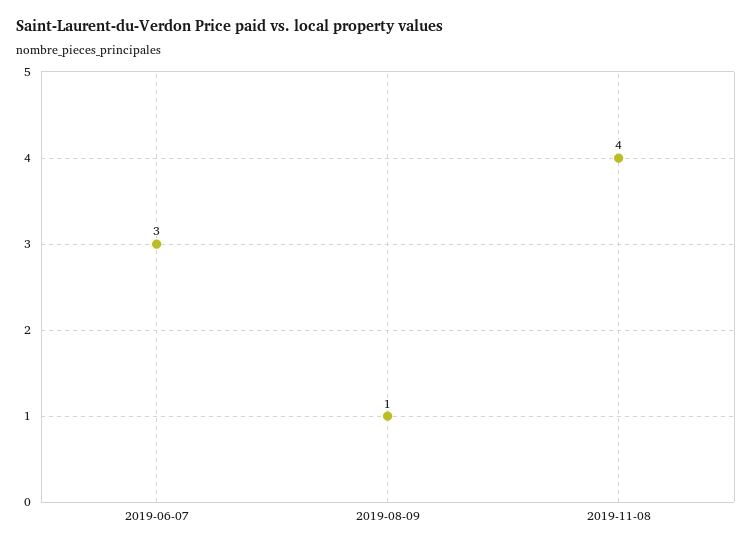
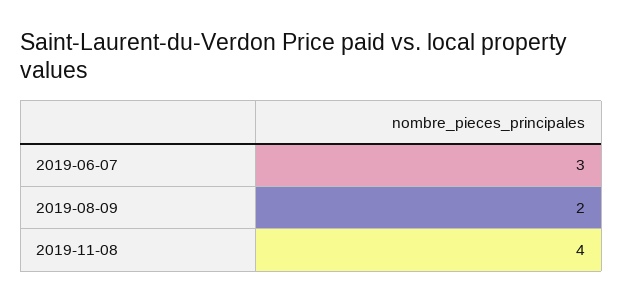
  {
    "2019-06-07": 3,
-   "2019-08-09": 1,
+   "2019-08-09": 2,
    "2019-11-08": 4
  }

